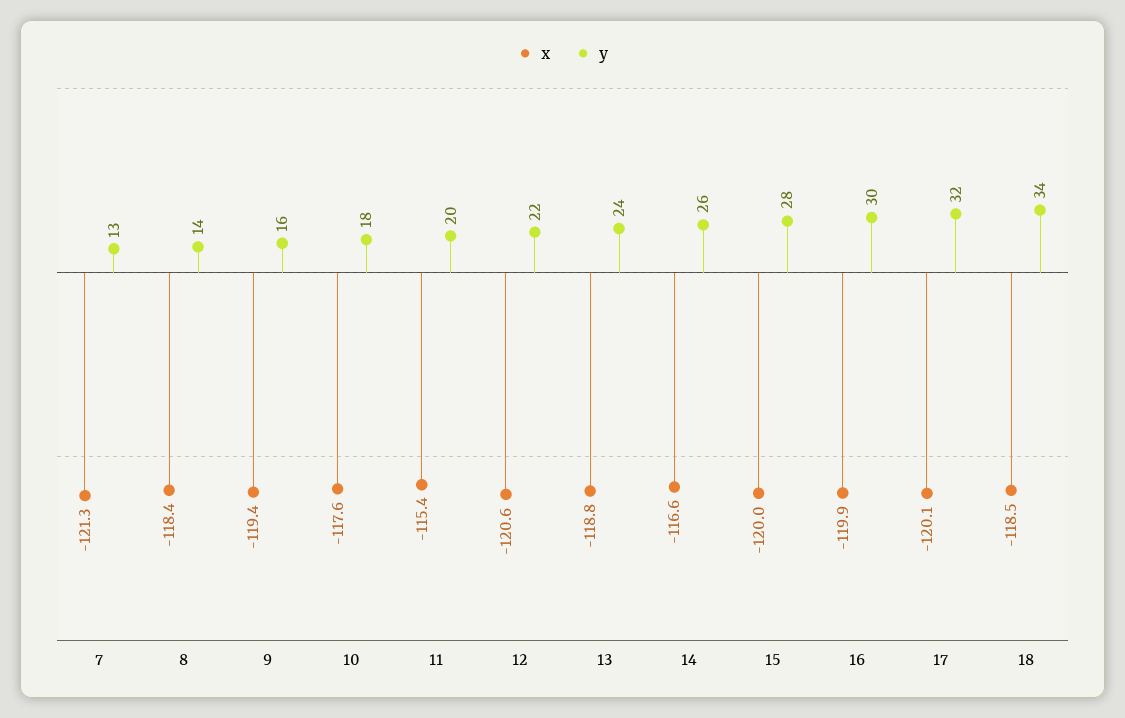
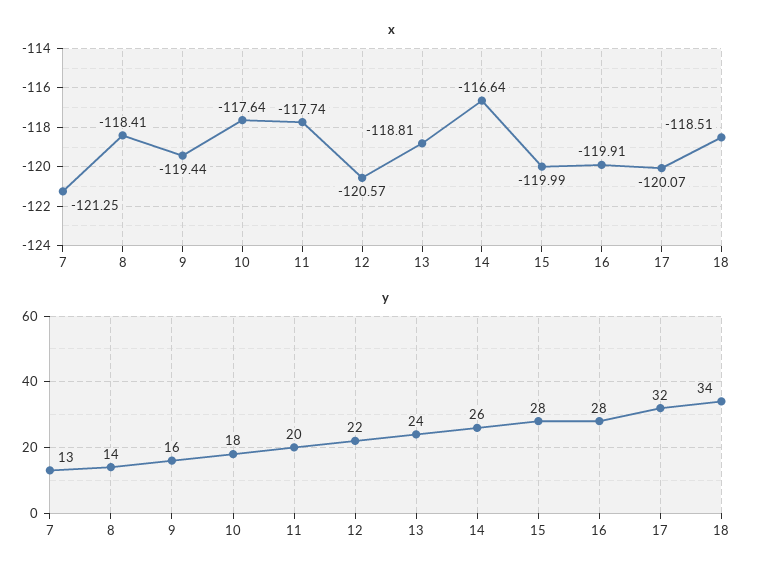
  {
    "x": {
      "7": -121.25,
      "8": -118.41,
      "9": -119.44,
      "10": -117.64,
-     "11": -115.4,
+     "11": -117.74,
      "12": -120.57,
      "13": -118.81,
      "14": -116.64,
      "15": -119.99,
      "16": -119.91,
      "17": -120.07,
      "18": -118.51
    },
    "y": {
      "7": 13,
      "8": 14,
      "9": 16,
      "10": 18,
      "11": 20,
      "12": 22,
      "13": 24,
      "14": 26,
      "15": 28,
-     "16": 30,
+     "16": 28,
      "17": 32,
      "18": 34
    }
  }

